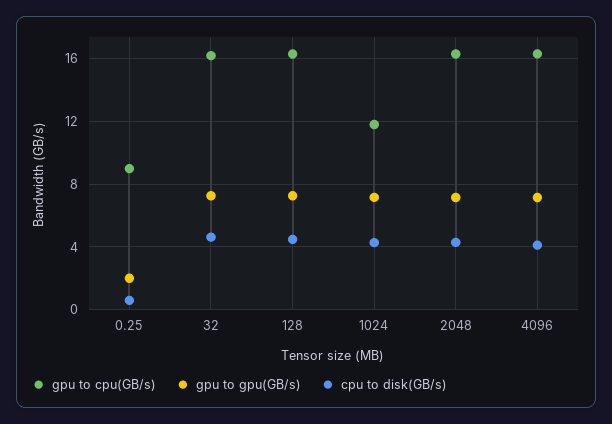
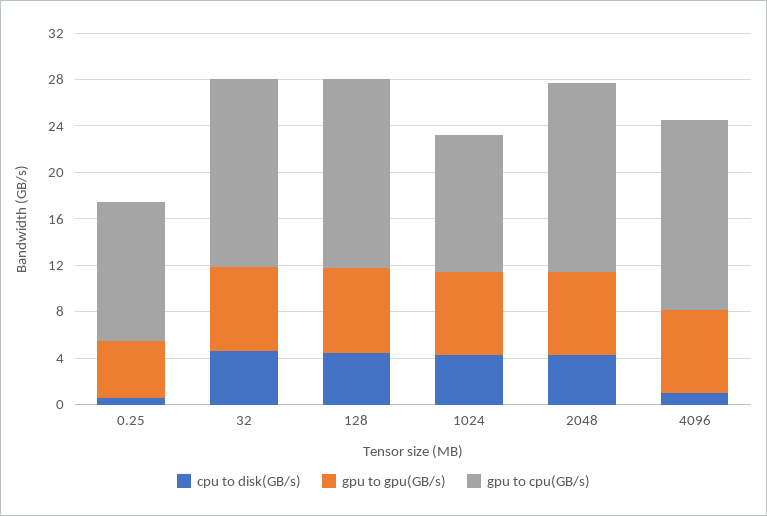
  {
    "gpu to cpu(GB/s)": {
-     "0.25": 9,
+     "0.25": 12,
      "32": 16,
      "128": 16.5,
      "1024": 12,
      "2048": 16.5,
      "4096": 16.5
    },
    "gpu to gpu(GB/s)": {
-     "0.25": 2,
+     "0.25": 5,
      "32": 7.5,
      "128": 7.5,
      "1024": 7,
      "2048": 7,
      "4096": 7
    },
    "cpu to disk(GB/s)": {
      "0.25": 0.5,
      "32": 4.5,
      "128": 4.5,
      "1024": 4.5,
      "2048": 4.5,
-     "4096": 4
+     "4096": 1
    }
  }

